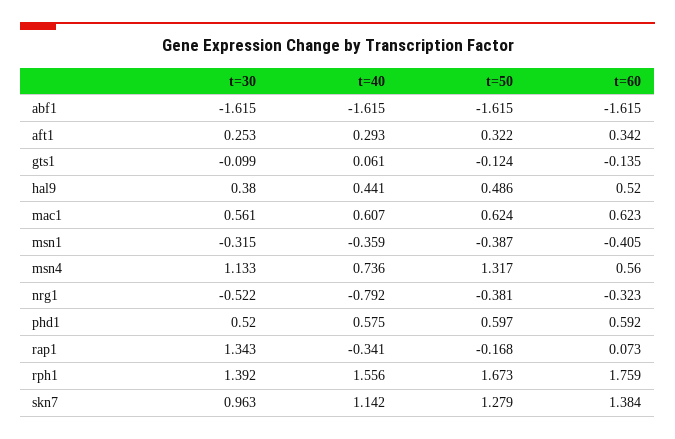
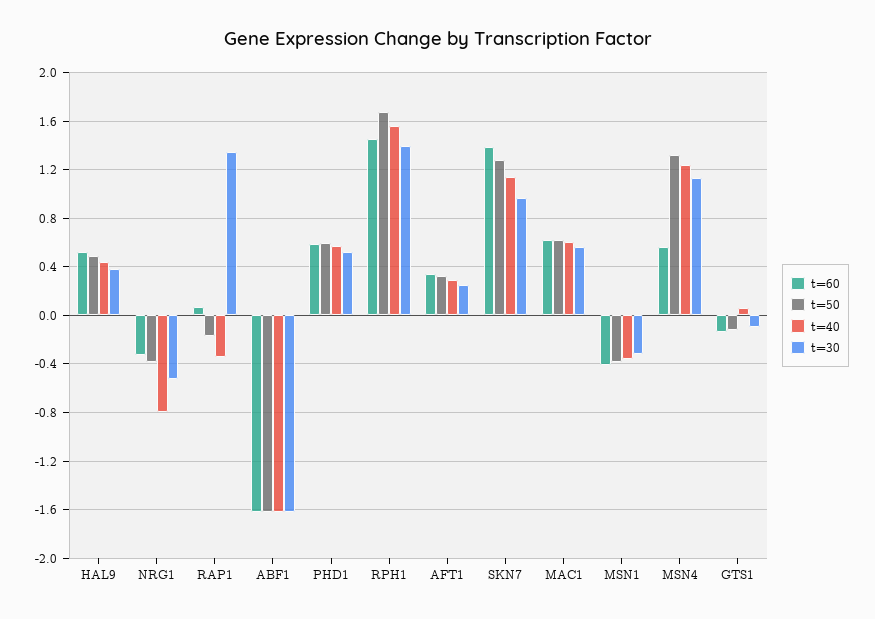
  {
    "t=30": {
      "abf1": -1.615,
      "aft1": 0.253,
      "gts1": -0.099,
      "hal9": 0.38,
      "mac1": 0.561,
      "msn1": -0.315,
      "msn4": 1.133,
      "nrg1": -0.522,
      "phd1": 0.52,
      "rap1": 1.343,
      "rph1": 1.392,
      "skn7": 0.963
    },
    "t=40": {
      "abf1": -1.615,
      "aft1": 0.293,
      "gts1": 0.061,
      "hal9": 0.441,
      "mac1": 0.607,
      "msn1": -0.359,
-     "msn4": 0.736,
+     "msn4": 1.25,
      "nrg1": -0.792,
      "phd1": 0.575,
      "rap1": -0.341,
      "rph1": 1.556,
      "skn7": 1.142
    },
    "t=50": {
      "abf1": -1.615,
      "aft1": 0.322,
      "gts1": -0.124,
      "hal9": 0.486,
      "mac1": 0.624,
      "msn1": -0.387,
      "msn4": 1.317,
      "nrg1": -0.381,
      "phd1": 0.597,
      "rap1": -0.168,
      "rph1": 1.673,
      "skn7": 1.279
    },
    "t=60": {
      "abf1": -1.615,
      "aft1": 0.342,
      "gts1": -0.135,
      "hal9": 0.52,
      "mac1": 0.623,
      "msn1": -0.405,
      "msn4": 0.56,
      "nrg1": -0.323,
      "phd1": 0.592,
      "rap1": 0.073,
-     "rph1": 1.759,
+     "rph1": 1.45,
      "skn7": 1.384
    }
  }

